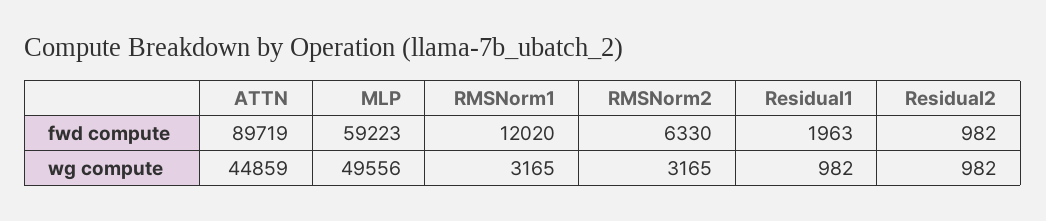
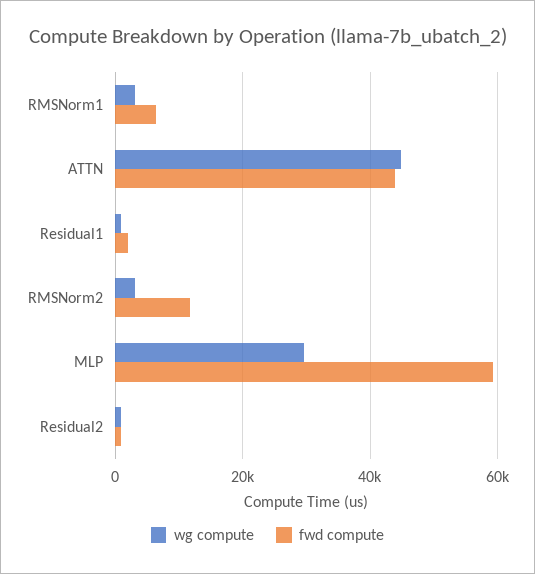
  {
    "fwd compute": {
-     "ATTN": 89719,
+     "ATTN": 44000,
      "MLP": 59223,
-     "RMSNorm1": 12020,
+     "RMSNorm1": 6000,
-     "RMSNorm2": 6330,
+     "RMSNorm2": 12000,
      "Residual1": 1963,
      "Residual2": 982
    },
    "wg compute": {
      "ATTN": 44859,
-     "MLP": 49556,
+     "MLP": 30000,
      "RMSNorm1": 3165,
      "RMSNorm2": 3165,
      "Residual1": 982,
      "Residual2": 982
    }
  }

